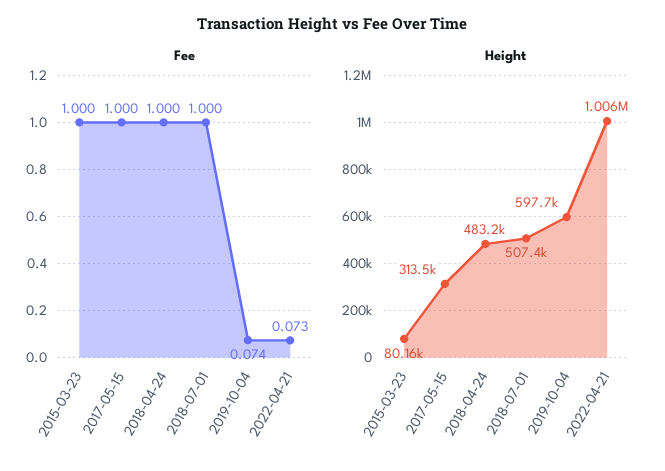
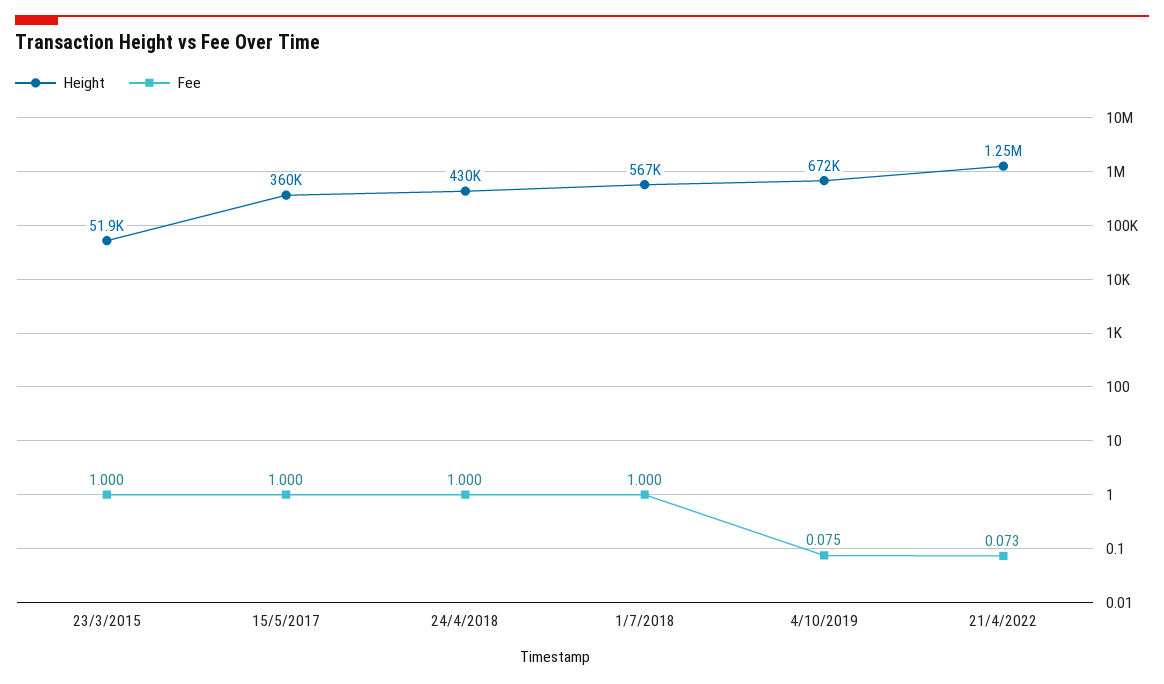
  {
    "Fee": {
      "2015-03-23": 1,
      "2017-05-15": 1,
      "2018-04-24": 1,
      "2018-07-01": 1,
-     "2019-10-04": 0.074,
+     "2019-10-04": 0.075,
      "2022-04-21": 0.073
    },
    "Height": {
-     "2015-03-23": 80160,
+     "2015-03-23": 51900,
-     "2017-05-15": 313500,
+     "2017-05-15": 360000,
-     "2018-04-24": 483200,
+     "2018-04-24": 430000,
-     "2018-07-01": 507400,
+     "2018-07-01": 567000,
-     "2019-10-04": 597700,
+     "2019-10-04": 672000,
-     "2022-04-21": 1006000
+     "2022-04-21": 1250000
    }
  }

